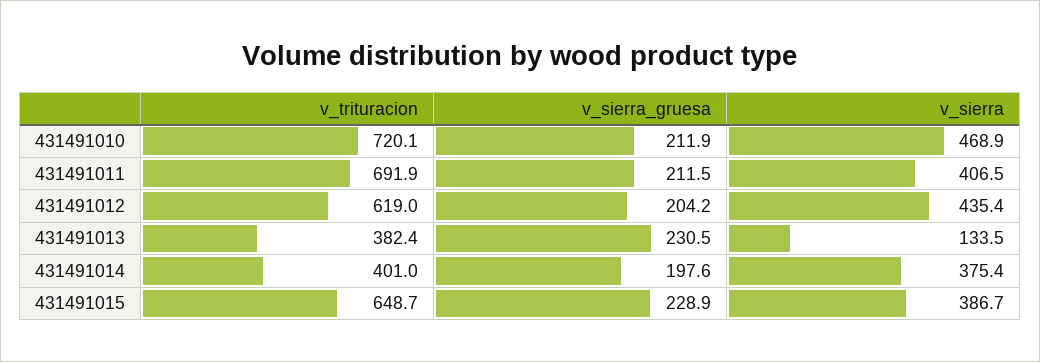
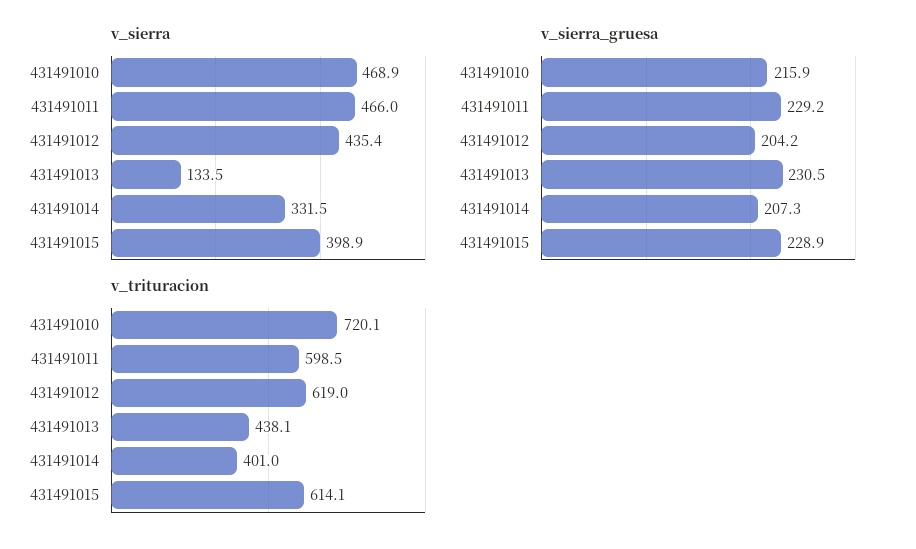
  {
    "v_trituracion": {
      "431491010": 720.1,
-     "431491011": 691.9,
+     "431491011": 598.5,
      "431491012": 619,
-     "431491013": 382.4,
+     "431491013": 438.1,
      "431491014": 401,
-     "431491015": 648.7
+     "431491015": 614.1
    },
    "v_sierra_gruesa": {
-     "431491010": 211.9,
+     "431491010": 215.9,
-     "431491011": 211.5,
+     "431491011": 229.2,
      "431491012": 204.2,
      "431491013": 230.5,
-     "431491014": 197.6,
+     "431491014": 207.3,
      "431491015": 228.9
    },
    "v_sierra": {
      "431491010": 468.9,
-     "431491011": 406.5,
+     "431491011": 466,
      "431491012": 435.4,
      "431491013": 133.5,
-     "431491014": 375.4,
+     "431491014": 331.5,
-     "431491015": 386.7
+     "431491015": 398.9
    }
  }

